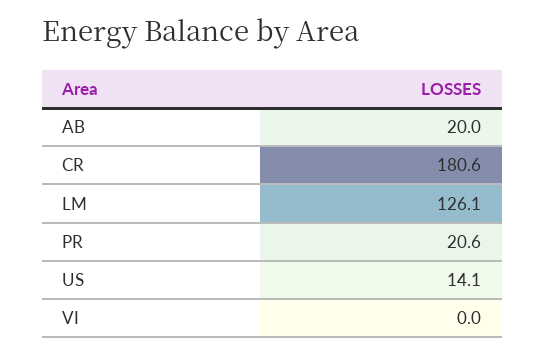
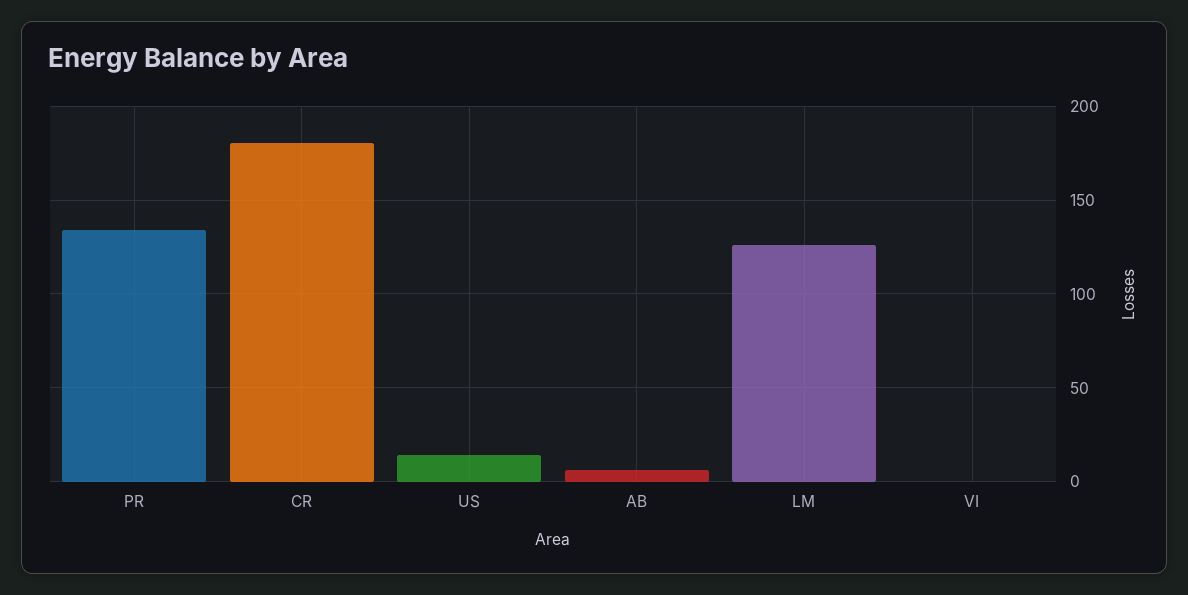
  {
-   "AB": 20,
+   "AB": 5,
    "CR": 180.6,
    "LM": 126.1,
-   "PR": 20.6,
+   "PR": 135,
    "US": 14.1,
    "VI": 0
  }

